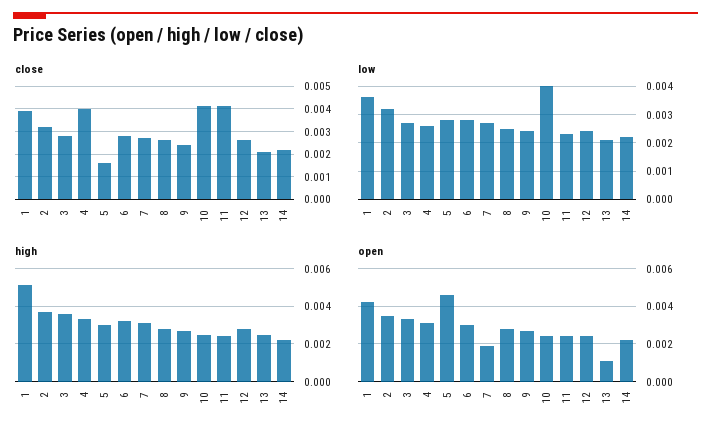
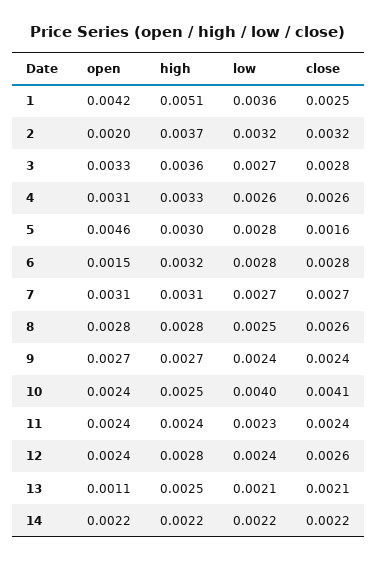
  {
    "close": {
-     "1": 0.004,
+     "1": 0.0025,
      "2": 0.0032,
      "3": 0.0028,
-     "4": 0.004,
+     "4": 0.0026,
      "5": 0.0016,
      "6": 0.0028,
      "7": 0.0027,
      "8": 0.0026,
      "9": 0.0024,
      "10": 0.0041,
-     "11": 0.004,
+     "11": 0.0024,
      "12": 0.0026,
      "13": 0.0021,
      "14": 0.0022
    },
    "low": {
      "1": 0.0036,
      "2": 0.0032,
      "3": 0.0027,
      "4": 0.0026,
      "5": 0.0028,
      "6": 0.0028,
      "7": 0.0027,
      "8": 0.0025,
      "9": 0.0024,
      "10": 0.004,
      "11": 0.0023,
      "12": 0.0024,
      "13": 0.0021,
      "14": 0.0022
    },
    "high": {
      "1": 0.0051,
      "2": 0.0037,
      "3": 0.0036,
      "4": 0.0033,
      "5": 0.003,
      "6": 0.0032,
      "7": 0.0031,
      "8": 0.0028,
      "9": 0.0027,
      "10": 0.0025,
      "11": 0.0024,
      "12": 0.0028,
      "13": 0.0025,
      "14": 0.0022
    },
    "open": {
      "1": 0.0042,
-     "2": 0.0035,
+     "2": 0.002,
      "3": 0.0033,
      "4": 0.0031,
      "5": 0.0046,
-     "6": 0.003,
+     "6": 0.0015,
-     "7": 0.002,
+     "7": 0.0031,
      "8": 0.0028,
      "9": 0.0027,
      "10": 0.0024,
      "11": 0.0024,
      "12": 0.0024,
      "13": 0.0011,
      "14": 0.0022
    }
  }

